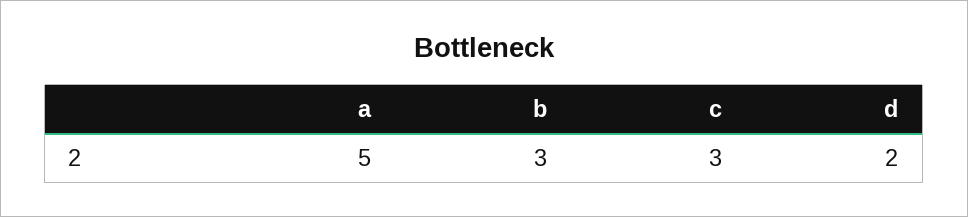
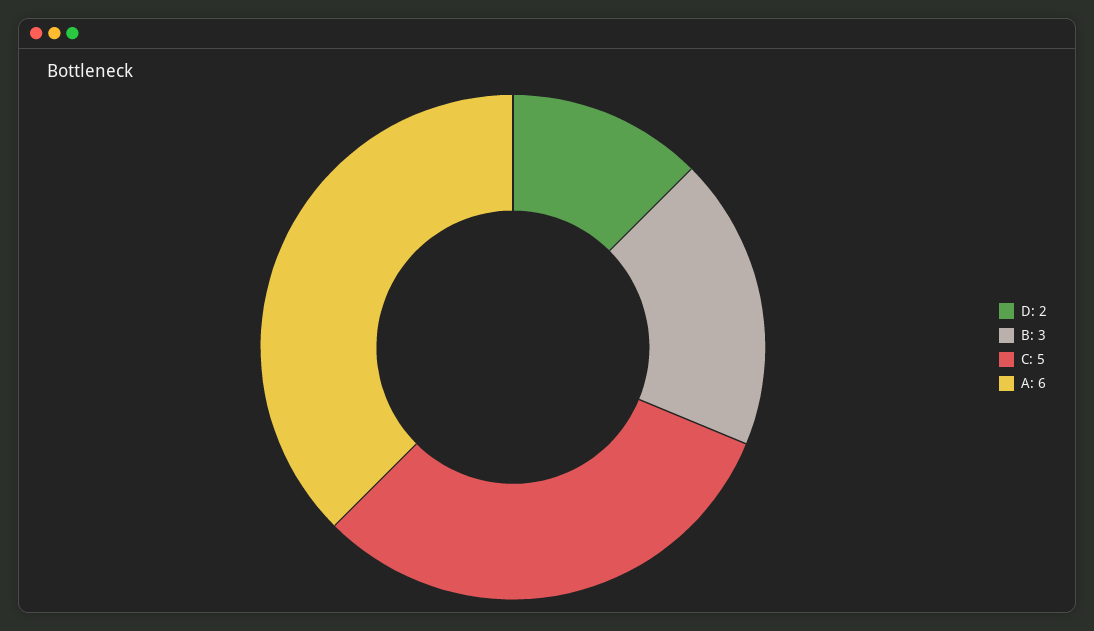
  {
-   "a": 5,
+   "a": 6,
    "b": 3,
-   "c": 3,
+   "c": 5,
    "d": 2
  }

